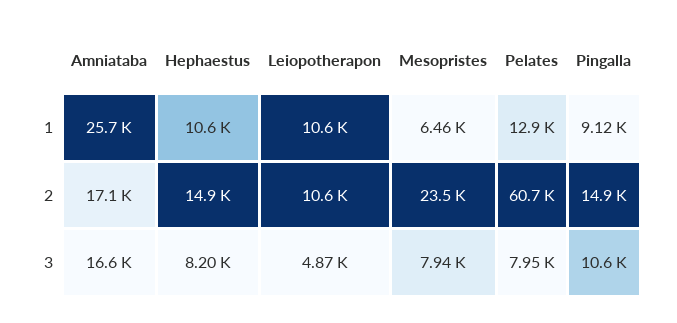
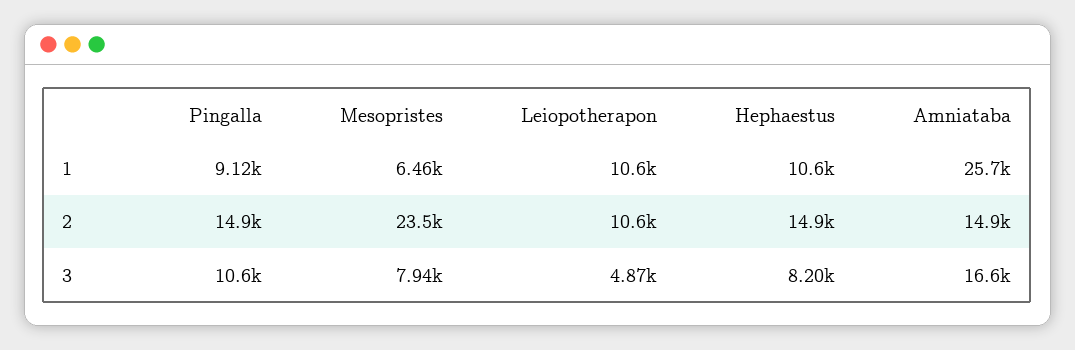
  {
    "Amniataba": {
      "1": 25700,
-     "2": 17100,
+     "2": 14900,
      "3": 16600
    },
    "Hephaestus": {
      "1": 10600,
      "2": 14900,
      "3": 8200
    },
    "Leiopotherapon": {
      "1": 10600,
      "2": 10600,
      "3": 4870
    },
    "Mesopristes": {
      "1": 6460,
      "2": 23500,
      "3": 7940
    },
-   "Pelates": {
-     "1": 12900,
-     "2": 60700,
-     "3": 7950
-   },
    "Pingalla": {
      "1": 9120,
      "2": 14900,
      "3": 10600
    }
  }

